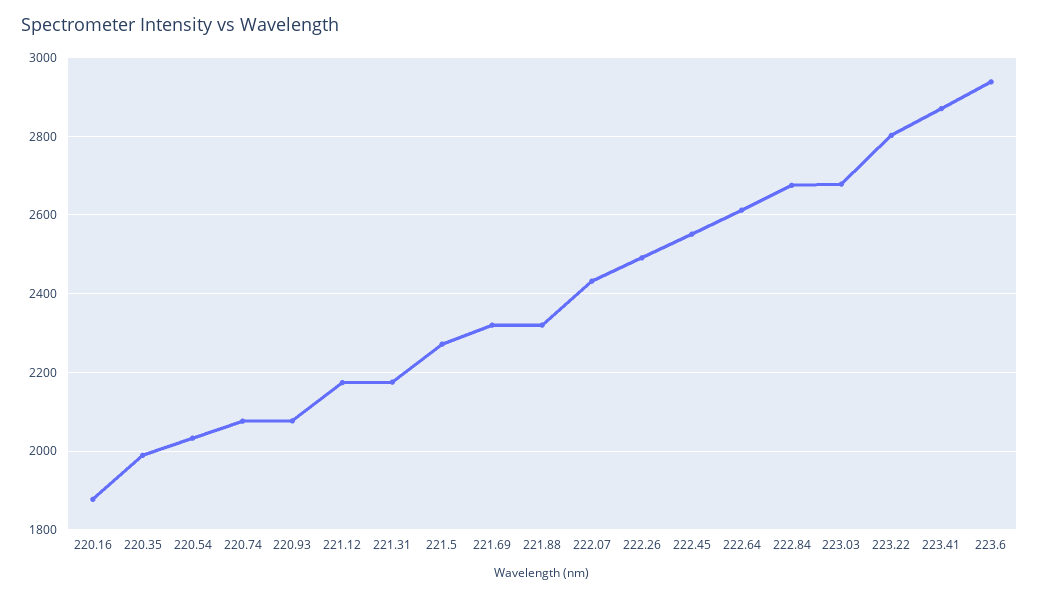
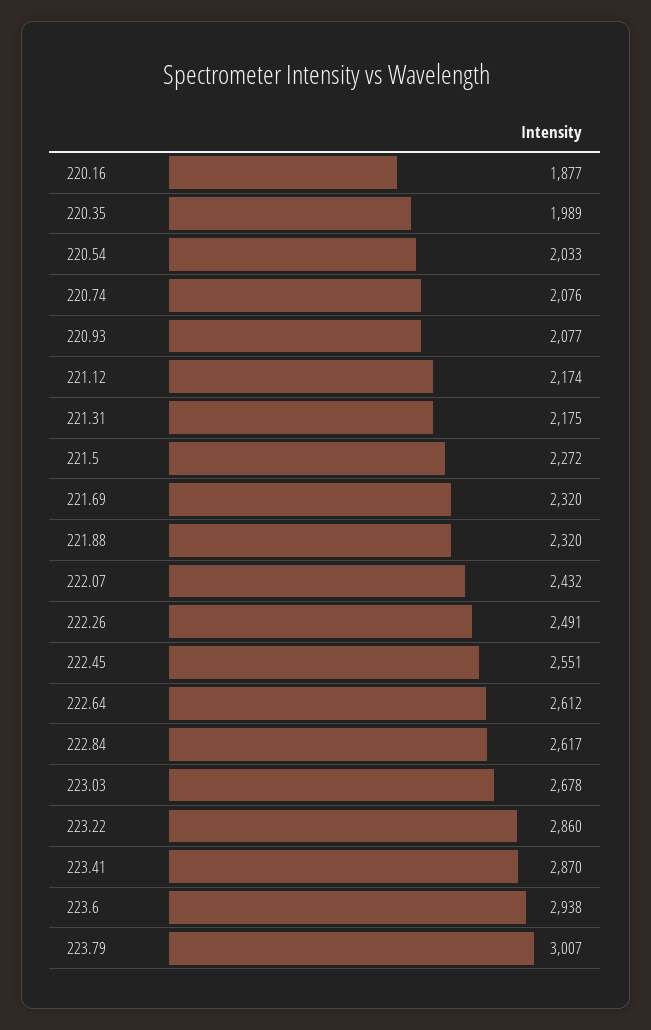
  {
    "220.16": 1877,
    "220.35": 1989,
    "220.54": 2033,
    "220.74": 2076,
    "220.93": 2077,
    "221.12": 2174,
    "221.31": 2175,
    "221.5": 2272,
    "221.69": 2320,
    "221.88": 2320,
    "222.07": 2432,
    "222.26": 2491,
    "222.45": 2551,
    "222.64": 2612,
-   "222.84": 2680,
+   "222.84": 2617,
    "223.03": 2678,
-   "223.22": 2800,
+   "223.22": 2860,
    "223.41": 2870,
-   "223.6": 2938
+   "223.6": 2938,
+   "223.79": 3007
  }

